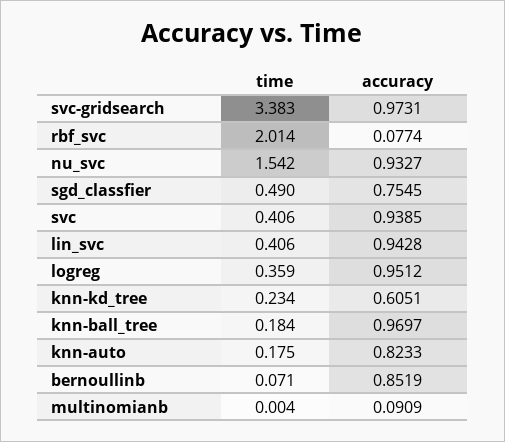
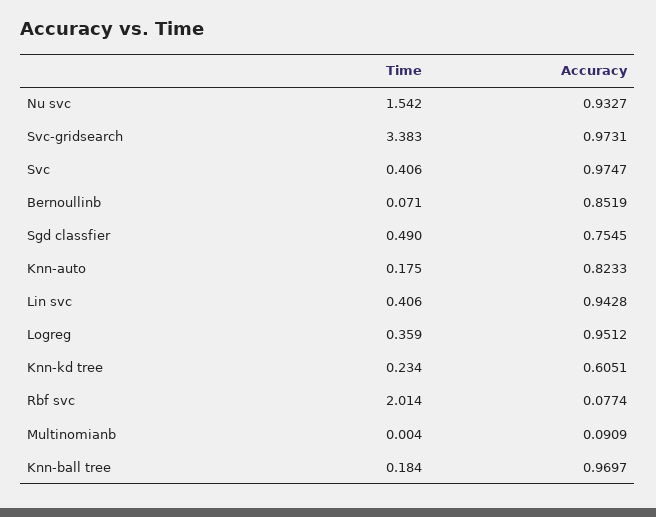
  {
    "time": {
      "svc-gridsearch": 3.383,
      "rbf_svc": 2.014,
      "nu_svc": 1.542,
      "sgd_classfier": 0.49,
      "svc": 0.406,
      "lin_svc": 0.406,
      "logreg": 0.359,
      "knn-kd_tree": 0.234,
      "knn-ball_tree": 0.184,
      "knn-auto": 0.175,
      "bernoullinb": 0.071,
      "multinomianb": 0.004
    },
    "accuracy": {
      "svc-gridsearch": 0.9731,
      "rbf_svc": 0.0774,
      "nu_svc": 0.9327,
      "sgd_classfier": 0.7545,
-     "svc": 0.9385,
+     "svc": 0.9747,
      "lin_svc": 0.9428,
      "logreg": 0.9512,
      "knn-kd_tree": 0.6051,
      "knn-ball_tree": 0.9697,
      "knn-auto": 0.8233,
      "bernoullinb": 0.8519,
      "multinomianb": 0.0909
    }
  }

